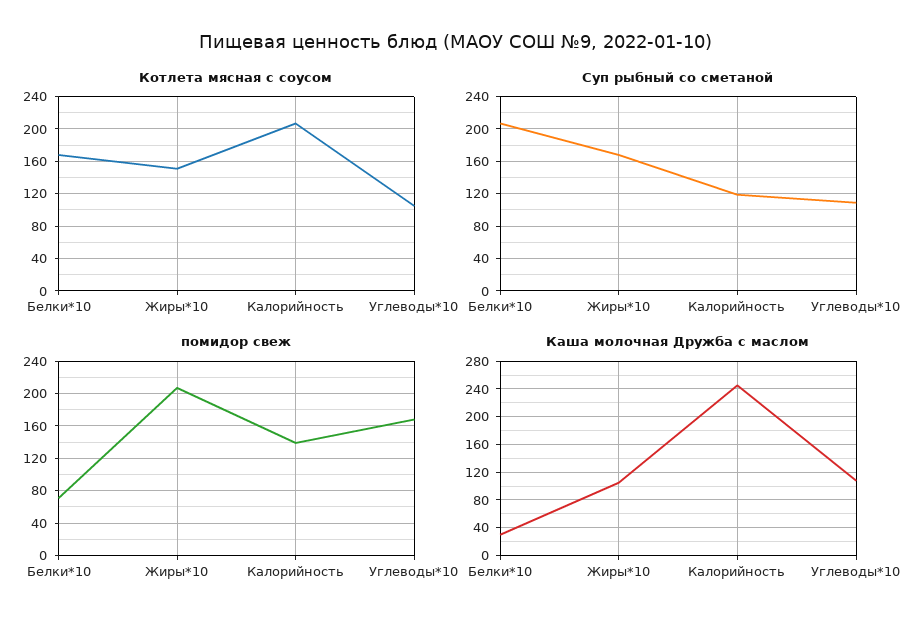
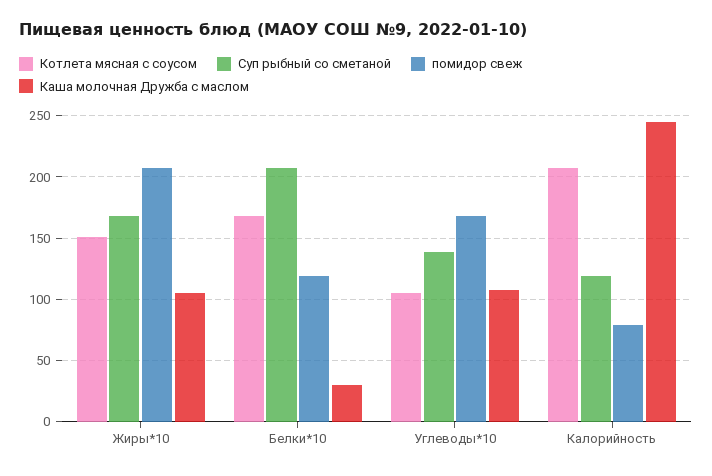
  {
    "Котлета мясная с соусом": {
      "Белки*10": 170,
      "Жиры*10": 150,
      "Калорийность": 205,
      "Углеводы*10": 105
    },
    "Суп рыбный со сметаной": {
      "Белки*10": 205,
      "Жиры*10": 170,
      "Калорийность": 120,
-     "Углеводы*10": 110
+     "Углеводы*10": 140
    },
    "помидор свеж": {
-     "Белки*10": 70,
+     "Белки*10": 120,
      "Жиры*10": 205,
-     "Калорийность": 140,
+     "Калорийность": 80,
      "Углеводы*10": 170
    },
    "Каша молочная Дружба с маслом": {
      "Белки*10": 30,
      "Жиры*10": 105,
      "Калорийность": 245,
      "Углеводы*10": 110
    }
  }

